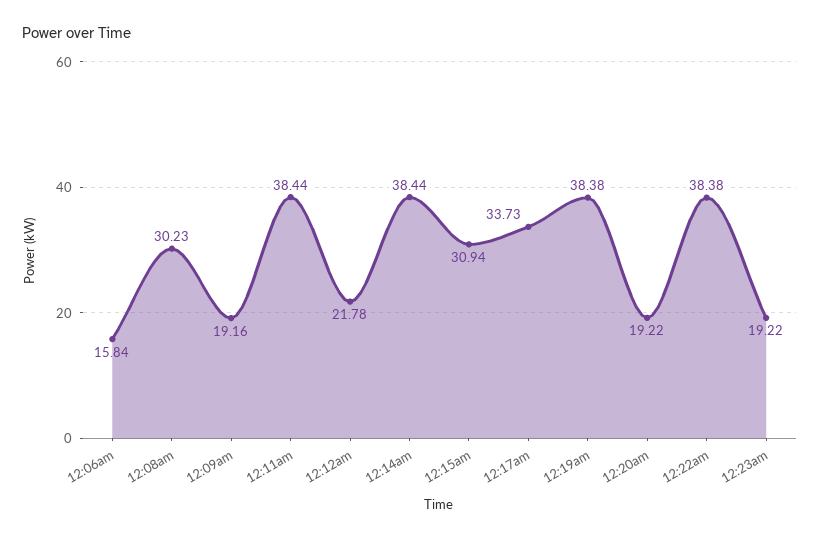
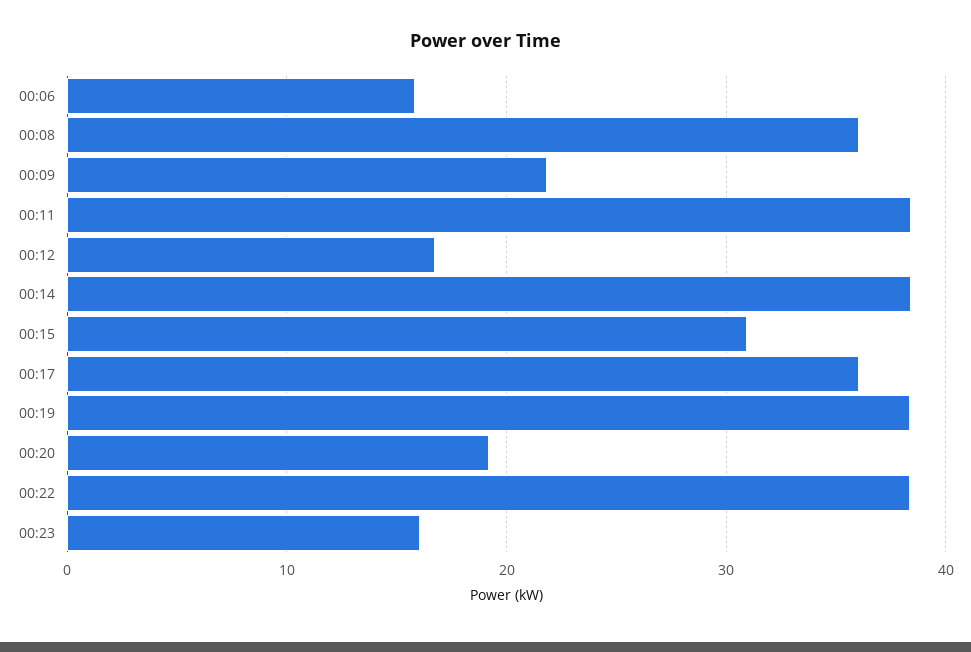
  {
    "12:06am": 15.84,
-   "12:08am": 30.23,
+   "12:08am": 36,
-   "12:09am": 19.16,
+   "12:09am": 22,
    "12:11am": 38.44,
-   "12:12am": 21.78,
+   "12:12am": 17,
    "12:14am": 38.44,
    "12:15am": 30.94,
-   "12:17am": 33.73,
+   "12:17am": 36,
    "12:19am": 38.38,
    "12:20am": 19.22,
    "12:22am": 38.38,
-   "12:23am": 19.22
+   "12:23am": 16
  }

